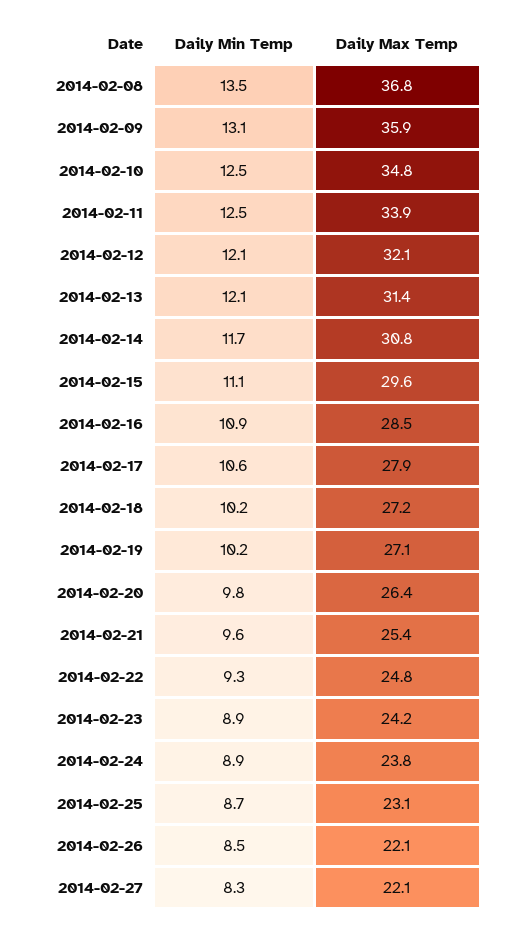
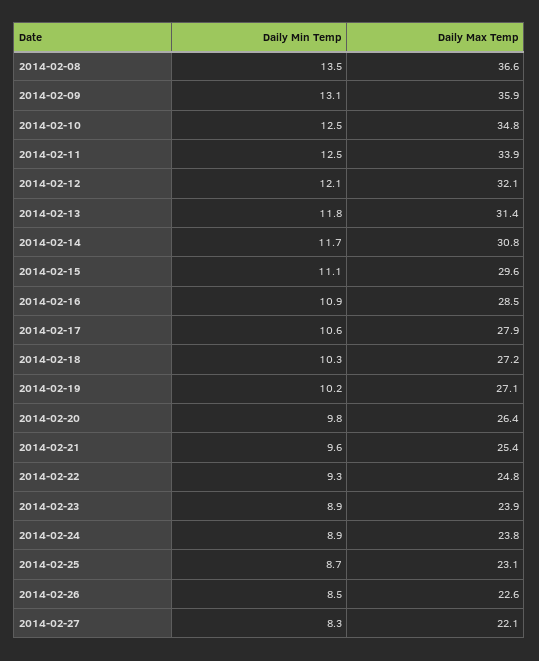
  {
    "Daily Min Temp": {
      "2014-02-08": 13.5,
      "2014-02-09": 13.1,
      "2014-02-10": 12.5,
      "2014-02-11": 12.5,
      "2014-02-12": 12.1,
-     "2014-02-13": 12.1,
+     "2014-02-13": 11.8,
      "2014-02-14": 11.7,
      "2014-02-15": 11.1,
      "2014-02-16": 10.9,
      "2014-02-17": 10.6,
-     "2014-02-18": 10.2,
+     "2014-02-18": 10.3,
      "2014-02-19": 10.2,
      "2014-02-20": 9.8,
      "2014-02-21": 9.6,
      "2014-02-22": 9.3,
      "2014-02-23": 8.9,
      "2014-02-24": 8.9,
      "2014-02-25": 8.7,
      "2014-02-26": 8.5,
      "2014-02-27": 8.3
    },
    "Daily Max Temp": {
-     "2014-02-08": 36.8,
+     "2014-02-08": 36.6,
      "2014-02-09": 35.9,
      "2014-02-10": 34.8,
      "2014-02-11": 33.9,
      "2014-02-12": 32.1,
      "2014-02-13": 31.4,
      "2014-02-14": 30.8,
      "2014-02-15": 29.6,
      "2014-02-16": 28.5,
      "2014-02-17": 27.9,
      "2014-02-18": 27.2,
      "2014-02-19": 27.1,
      "2014-02-20": 26.4,
      "2014-02-21": 25.4,
      "2014-02-22": 24.8,
-     "2014-02-23": 24.2,
+     "2014-02-23": 23.9,
      "2014-02-24": 23.8,
      "2014-02-25": 23.1,
-     "2014-02-26": 22.1,
+     "2014-02-26": 22.6,
      "2014-02-27": 22.1
    }
  }

